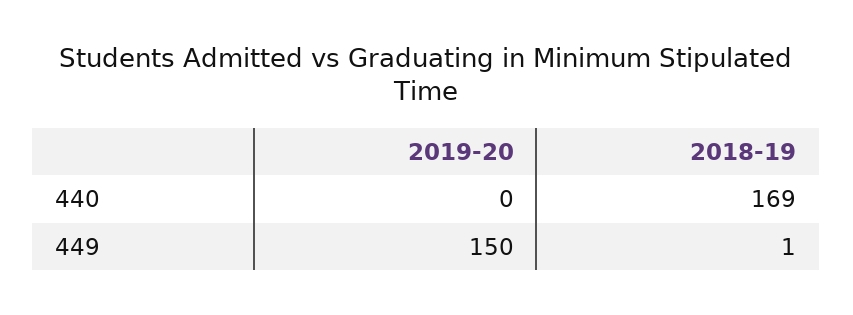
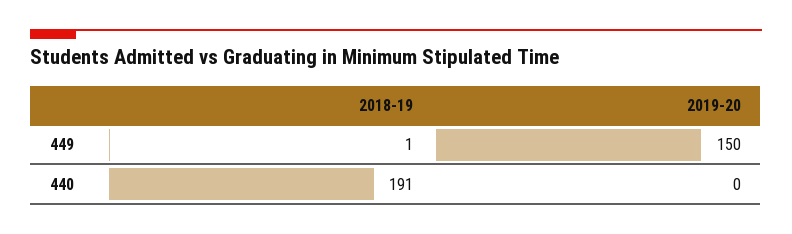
  {
    "2019-20": {
      "440": 0,
      "449": 150
    },
    "2018-19": {
-     "440": 169,
+     "440": 191,
      "449": 1
    }
  }

